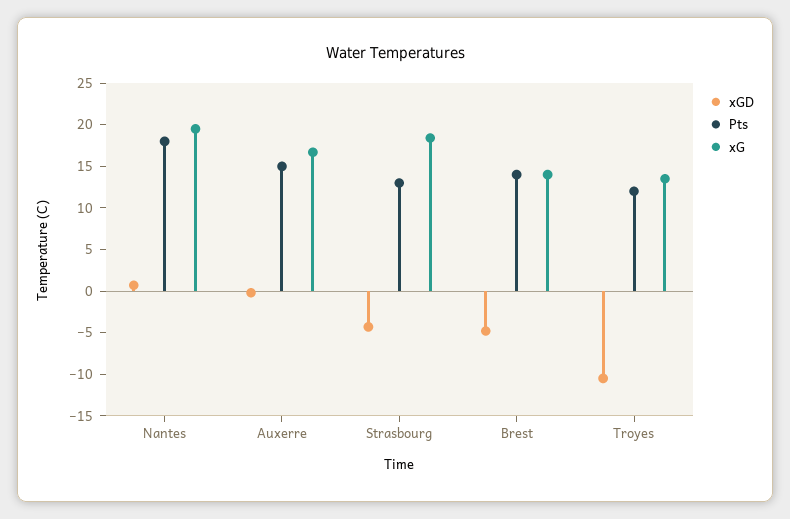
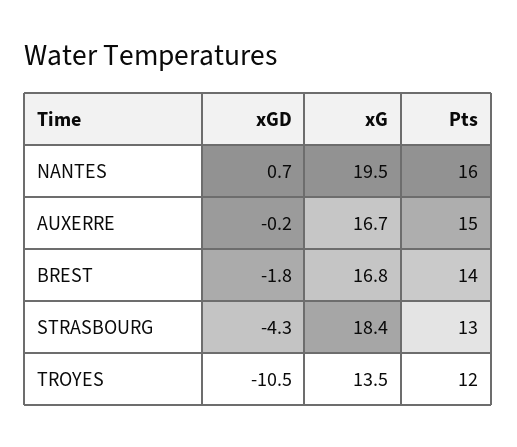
  {
    "xGD": {
      "Nantes": 0.7,
      "Auxerre": -0.2,
      "Strasbourg": -4.3,
-     "Brest": -5,
+     "Brest": -1.8,
      "Troyes": -10.5
    },
    "Pts": {
-     "Nantes": 18,
+     "Nantes": 16,
      "Auxerre": 15,
      "Strasbourg": 13,
      "Brest": 14,
      "Troyes": 12
    },
    "xG": {
      "Nantes": 19.5,
      "Auxerre": 16.7,
      "Strasbourg": 18.4,
-     "Brest": 14,
+     "Brest": 16.8,
      "Troyes": 13.5
    }
  }

